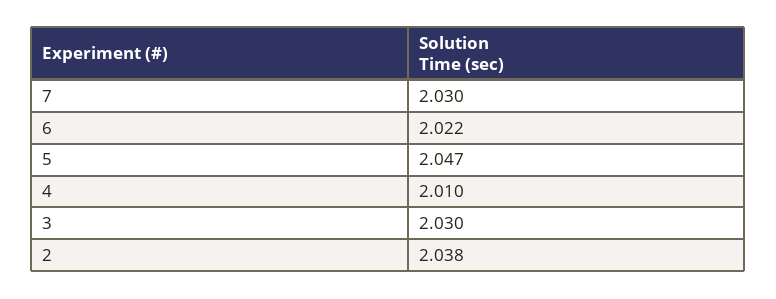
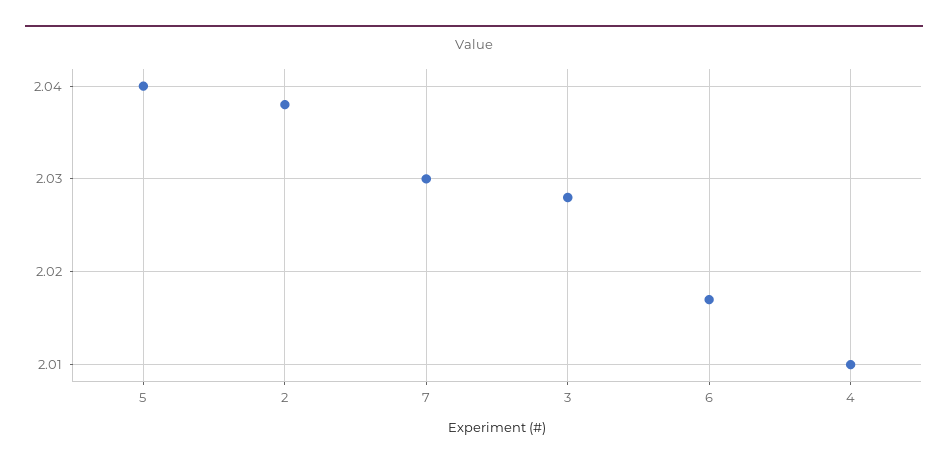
  {
    "7": 2.03,
-   "6": 2.022,
+   "6": 2.017,
-   "5": 2.047,
+   "5": 2.04,
    "4": 2.01,
-   "3": 2.03,
+   "3": 2.028,
    "2": 2.038
  }

